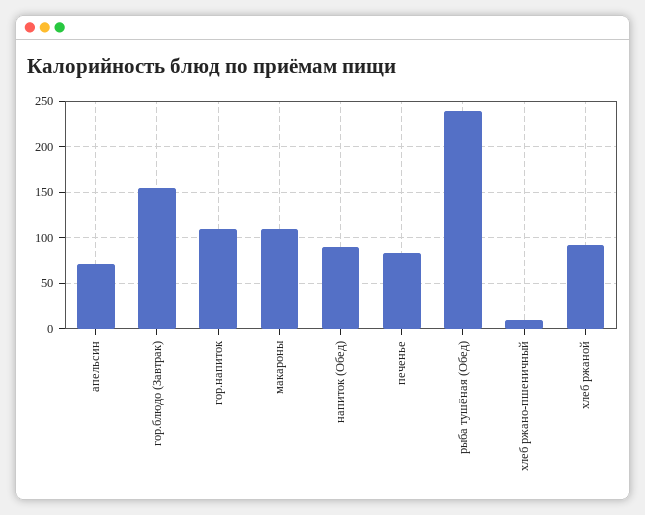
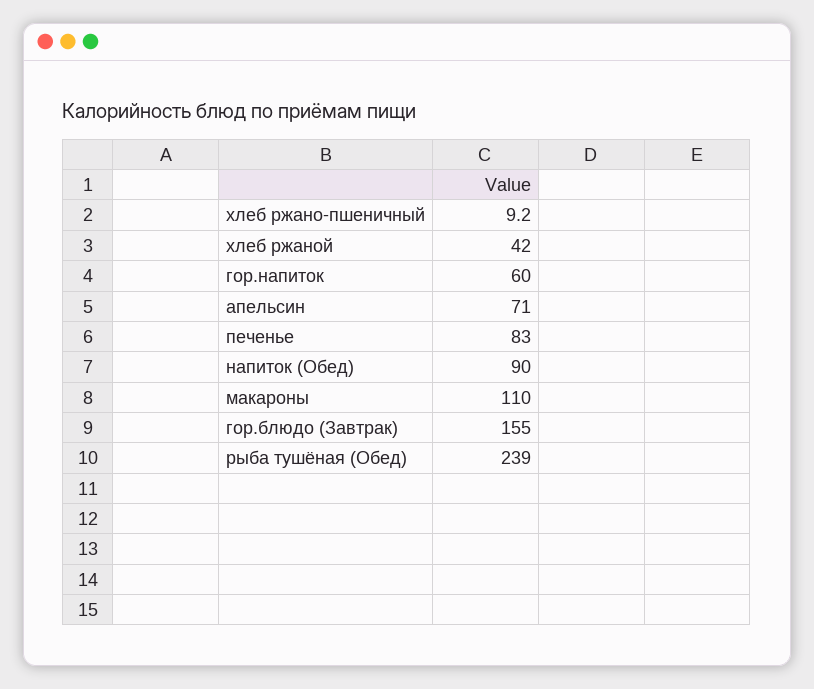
  {
    "апельсин": 71,
    "гор.блюдо (Завтрак)": 155,
-   "гор.напиток": 110,
+   "гор.напиток": 60,
    "макароны": 110,
    "напиток (Обед)": 90,
    "печенье": 83,
    "рыба тушёная (Обед)": 239,
    "хлеб ржано-пшеничный": 9.2,
-   "хлеб ржаной": 90
+   "хлеб ржаной": 42
  }

